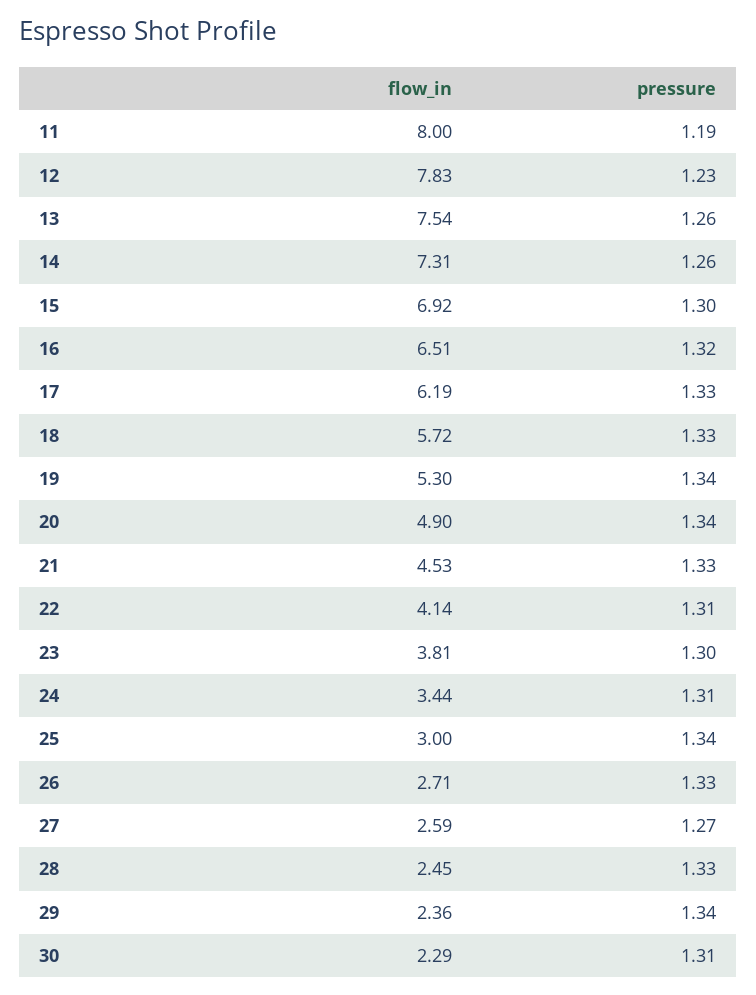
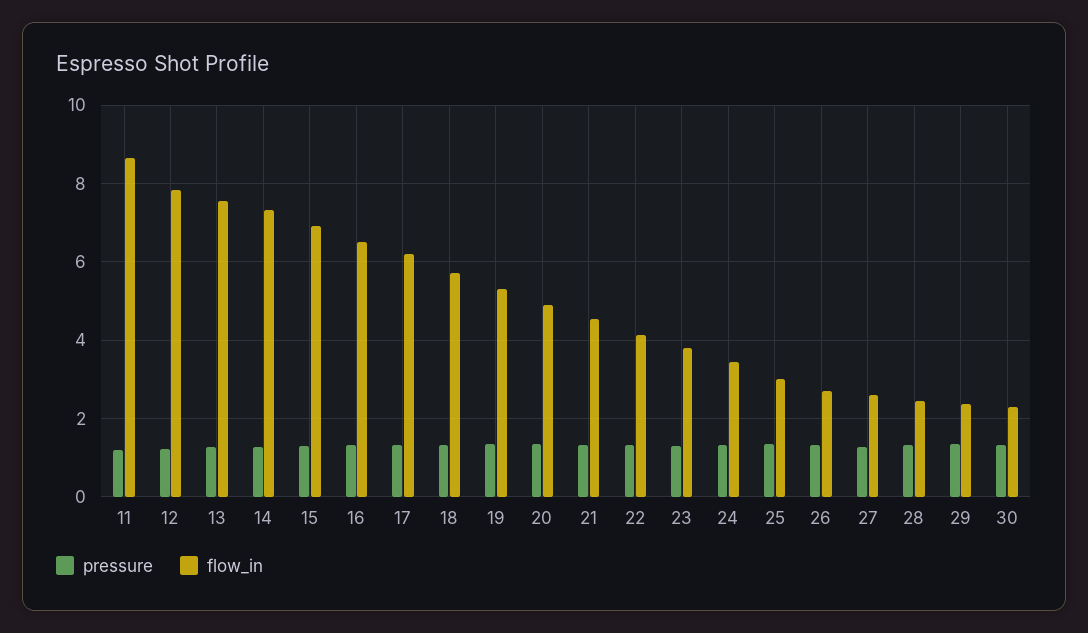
  {
    "flow_in": {
-     "11": 8,
+     "11": 8.6,
      "12": 7.83,
      "13": 7.54,
      "14": 7.31,
      "15": 6.92,
      "16": 6.51,
      "17": 6.19,
      "18": 5.72,
      "19": 5.3,
      "20": 4.9,
      "21": 4.53,
      "22": 4.14,
      "23": 3.81,
      "24": 3.44,
      "25": 3,
      "26": 2.71,
      "27": 2.59,
      "28": 2.45,
      "29": 2.36,
      "30": 2.29
    },
    "pressure": {
      "11": 1.19,
      "12": 1.23,
      "13": 1.26,
      "14": 1.26,
      "15": 1.3,
      "16": 1.32,
      "17": 1.33,
      "18": 1.33,
      "19": 1.34,
      "20": 1.34,
      "21": 1.33,
      "22": 1.31,
      "23": 1.3,
      "24": 1.31,
      "25": 1.34,
      "26": 1.33,
      "27": 1.27,
      "28": 1.33,
      "29": 1.34,
      "30": 1.31
    }
  }

